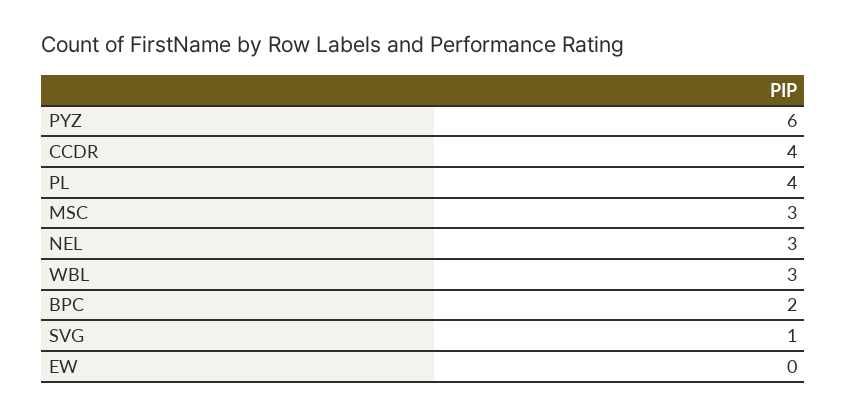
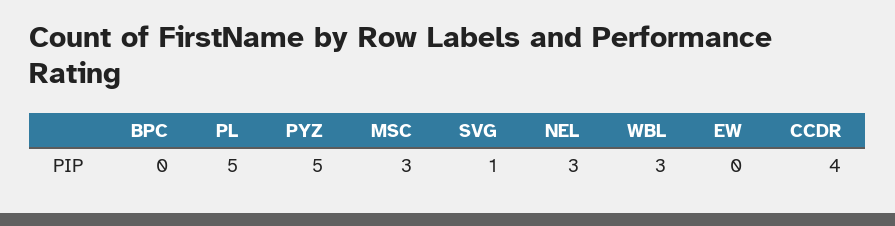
  {
-   "PYZ": 6,
+   "PYZ": 5,
    "CCDR": 4,
-   "PL": 4,
+   "PL": 5,
    "MSC": 3,
    "NEL": 3,
    "WBL": 3,
-   "BPC": 2,
+   "BPC": 0,
    "SVG": 1,
    "EW": 0
  }

